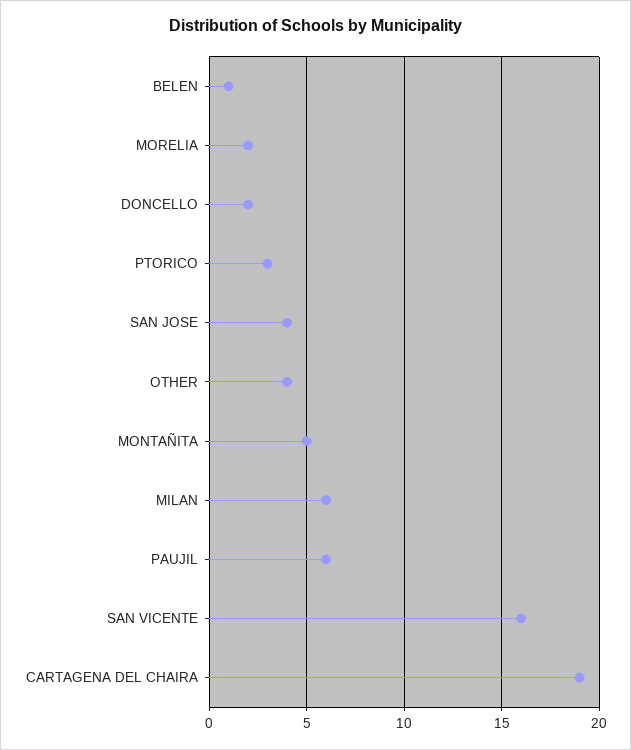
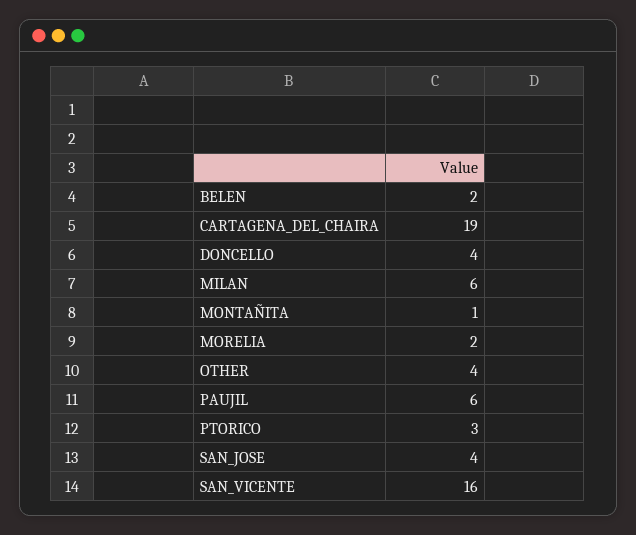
  {
-   "BELEN": 1,
+   "BELEN": 2,
    "MORELIA": 2,
-   "DONCELLO": 2,
+   "DONCELLO": 4,
    "PTORICO": 3,
    "SAN JOSE": 4,
    "OTHER": 4,
-   "MONTAÑITA": 5,
+   "MONTAÑITA": 1,
    "MILAN": 6,
    "PAUJIL": 6,
    "SAN VICENTE": 16,
    "CARTAGENA DEL CHAIRA": 19
  }

